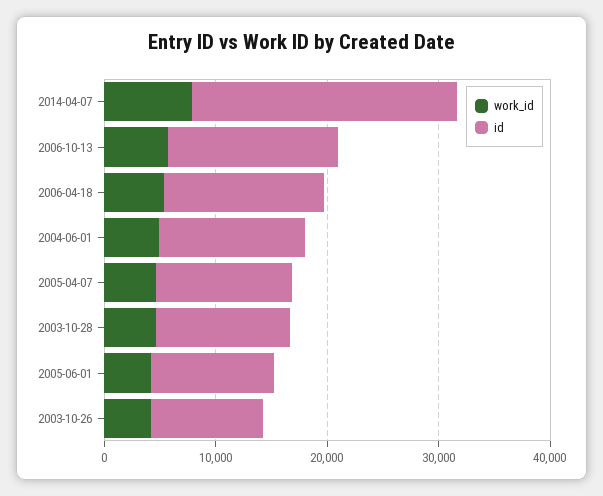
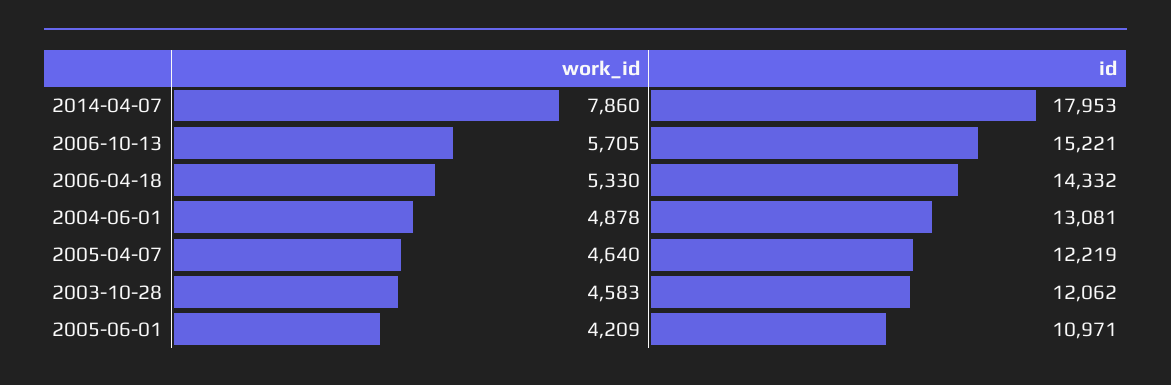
  {
    "work_id": {
      "2014-04-07": 7860,
      "2006-10-13": 5705,
      "2006-04-18": 5330,
      "2004-06-01": 4878,
      "2005-04-07": 4640,
      "2003-10-28": 4583,
-     "2005-06-01": 4209,
+     "2005-06-01": 4209
-     "2003-10-26": 4000
    },
    "id": {
-     "2014-04-07": 24000,
+     "2014-04-07": 17953,
      "2006-10-13": 15221,
      "2006-04-18": 14332,
      "2004-06-01": 13081,
      "2005-04-07": 12219,
      "2003-10-28": 12062,
-     "2005-06-01": 10971,
+     "2005-06-01": 10971
-     "2003-10-26": 10000
    }
  }

